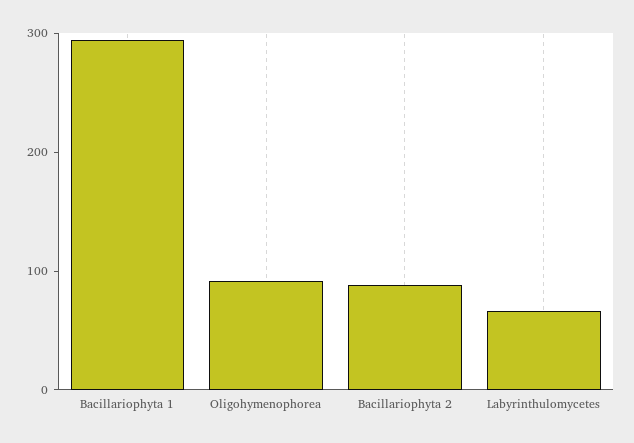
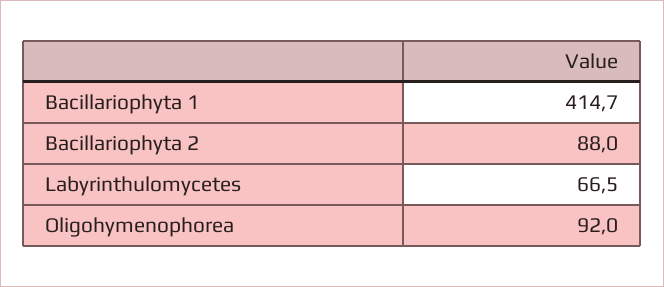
  {
-   "Bacillariophyta 1": 300,
+   "Bacillariophyta 1": 414.7,
    "Oligohymenophorea": 92,
    "Bacillariophyta 2": 88,
    "Labyrinthulomycetes": 66.5
  }

